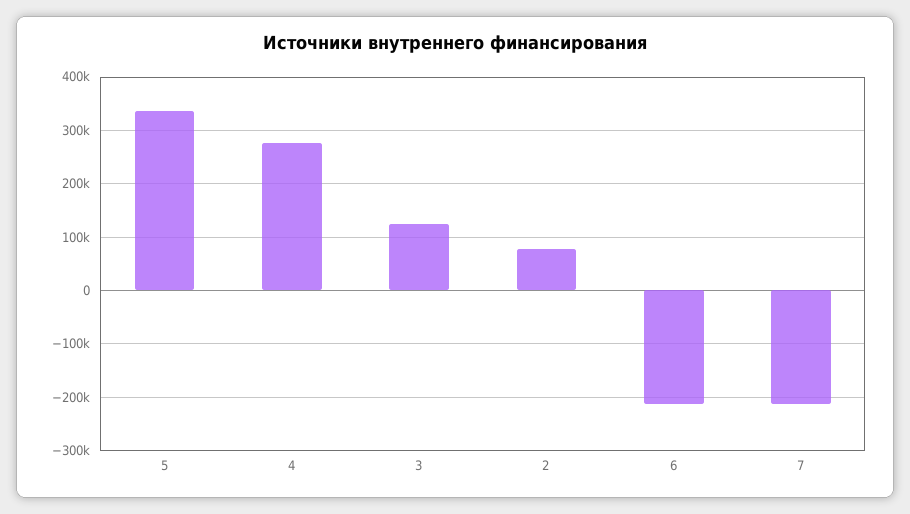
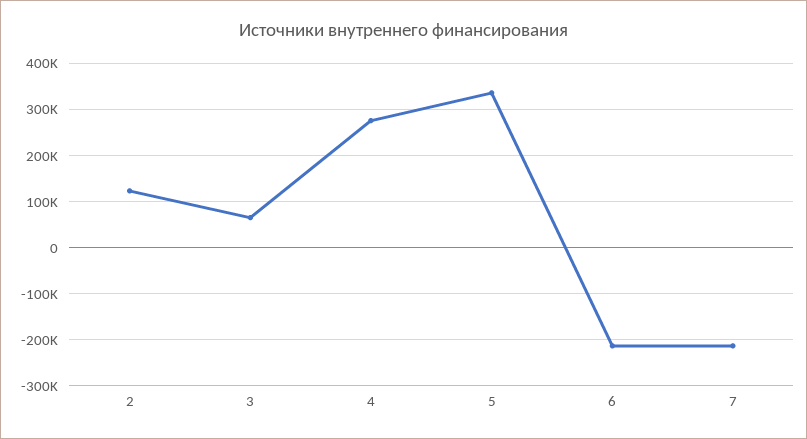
  {
    "5": 340000,
    "4": 280000,
-   "3": 120000,
+   "3": 60000,
-   "2": 80000,
+   "2": 120000,
    "6": -220000,
    "7": -220000
  }

